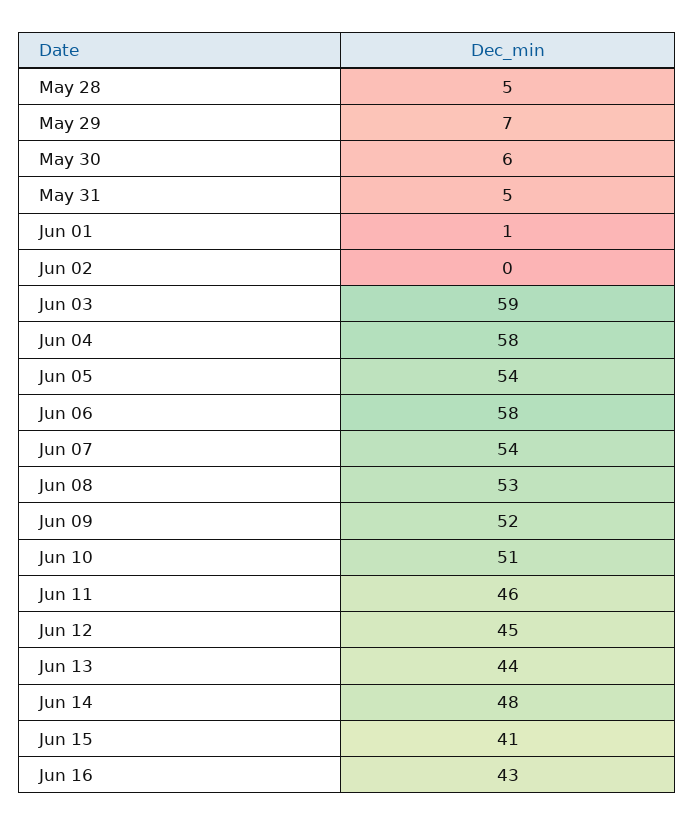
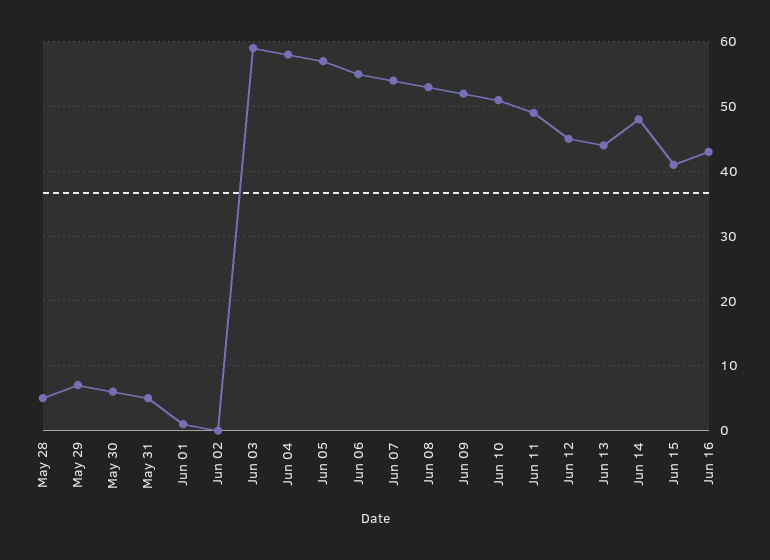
  {
    "May 28": 5,
    "May 29": 7,
    "May 30": 6,
    "May 31": 5,
    "Jun 01": 1,
    "Jun 02": 0,
    "Jun 03": 59,
    "Jun 04": 58,
-   "Jun 05": 54,
+   "Jun 05": 57,
-   "Jun 06": 58,
+   "Jun 06": 55,
    "Jun 07": 54,
    "Jun 08": 53,
    "Jun 09": 52,
    "Jun 10": 51,
-   "Jun 11": 46,
+   "Jun 11": 49,
    "Jun 12": 45,
    "Jun 13": 44,
    "Jun 14": 48,
    "Jun 15": 41,
    "Jun 16": 43
  }

